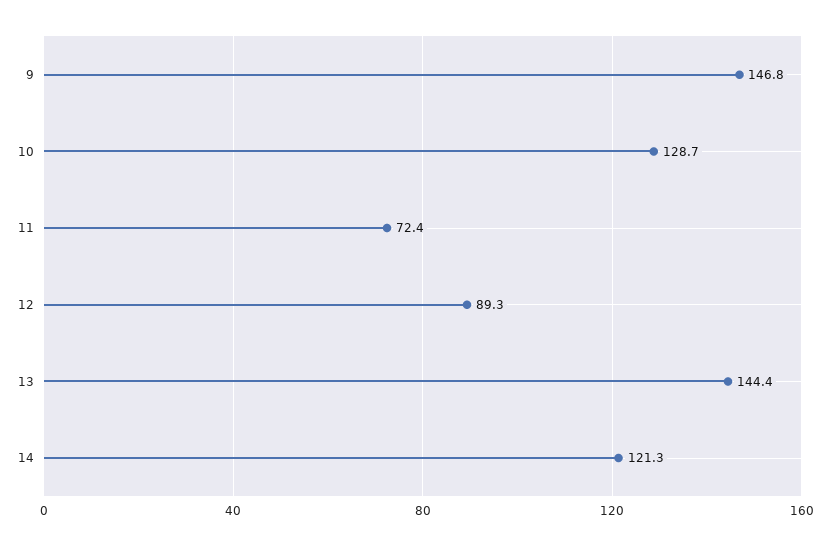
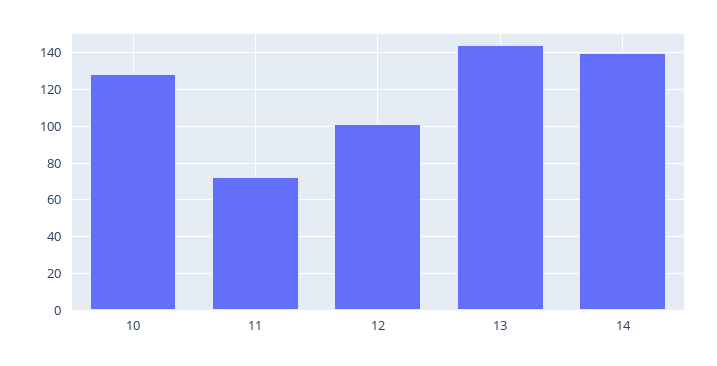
  {
-   "9": 146.8,
    "10": 128.7,
    "11": 72.4,
-   "12": 89.3,
+   "12": 100,
    "13": 144.4,
-   "14": 121.3
+   "14": 140
  }

